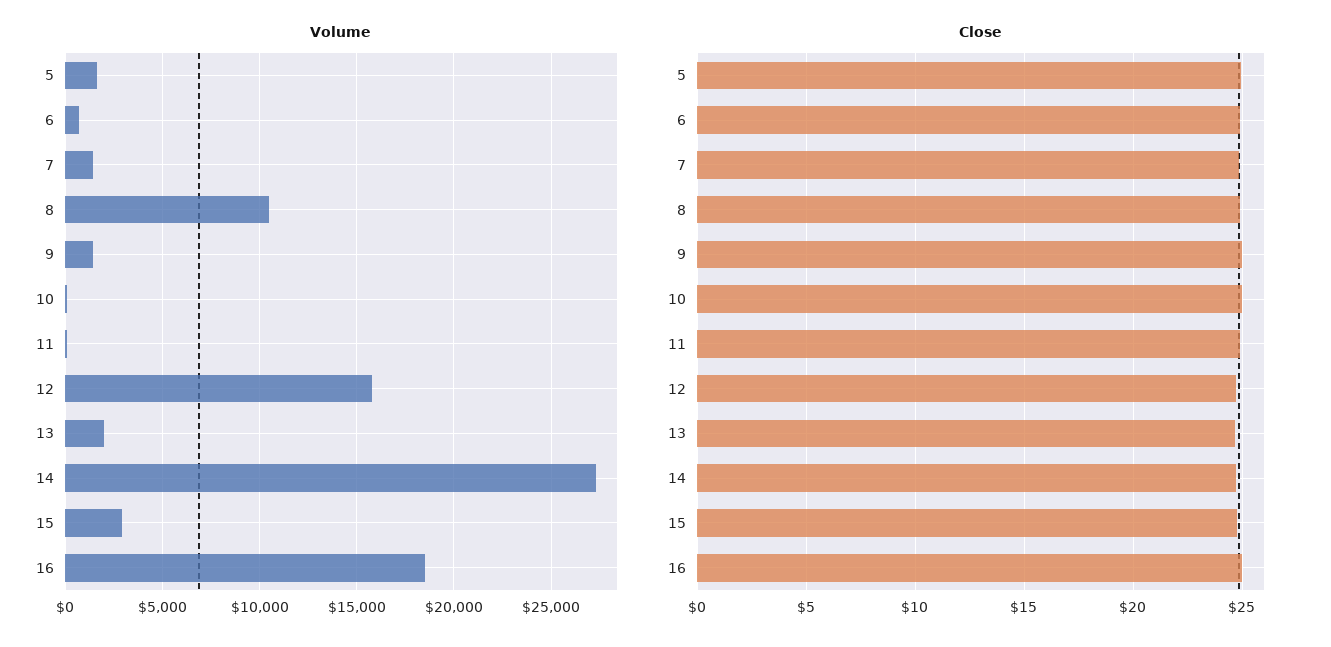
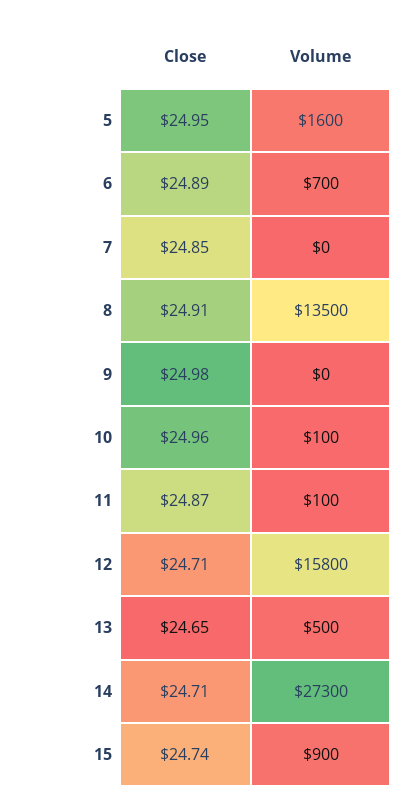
  {
    "Volume": {
      "5": 1600,
      "6": 700,
-     "7": 1500,
+     "7": 0,
-     "8": 10500,
+     "8": 13500,
-     "9": 1500,
+     "9": 0,
      "10": 100,
      "11": 100,
      "12": 15800,
-     "13": 2000,
+     "13": 500,
      "14": 27300,
-     "15": 3000,
+     "15": 900
-     "16": 18500
    },
    "Close": {
      "5": 24.95,
      "6": 24.89,
      "7": 24.85,
      "8": 24.91,
      "9": 24.98,
      "10": 24.96,
      "11": 24.87,
      "12": 24.71,
      "13": 24.65,
      "14": 24.71,
-     "15": 24.74,
+     "15": 24.74
-     "16": 25
    }
  }

